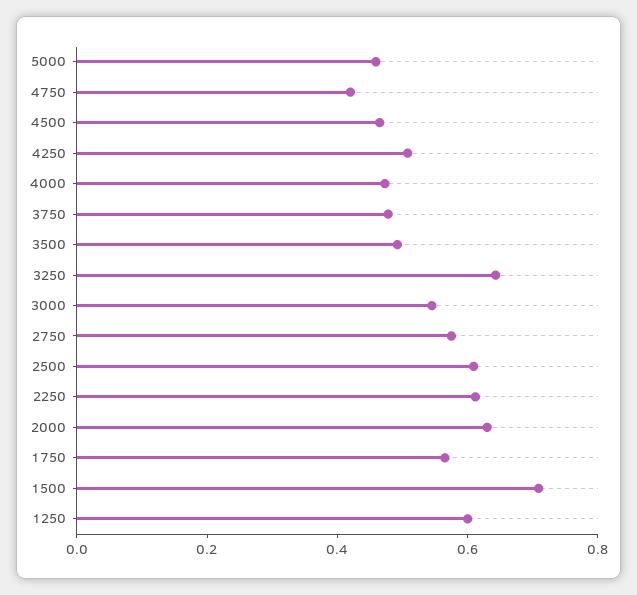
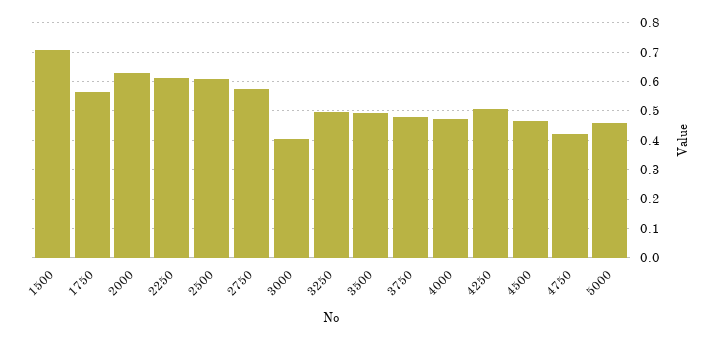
  {
    "5000": 0.45,
    "4750": 0.425,
    "4500": 0.475,
    "4250": 0.5,
    "4000": 0.475,
    "3750": 0.475,
    "3500": 0.5,
-   "3250": 0.65,
+   "3250": 0.5,
-   "3000": 0.55,
+   "3000": 0.4,
    "2750": 0.575,
    "2500": 0.6,
    "2250": 0.6,
    "2000": 0.625,
    "1750": 0.575,
-   "1500": 0.7,
+   "1500": 0.7
-   "1250": 0.6
  }

